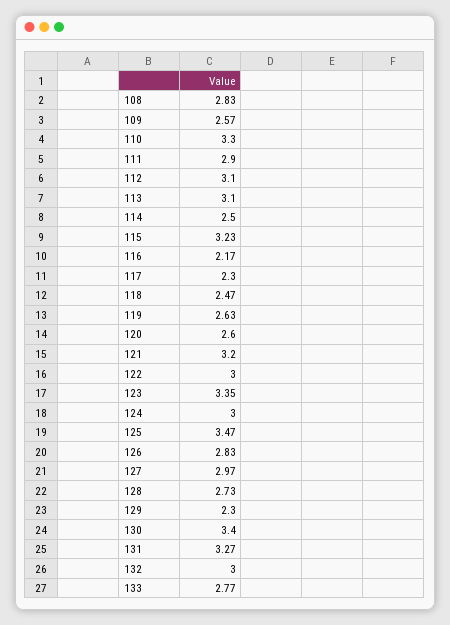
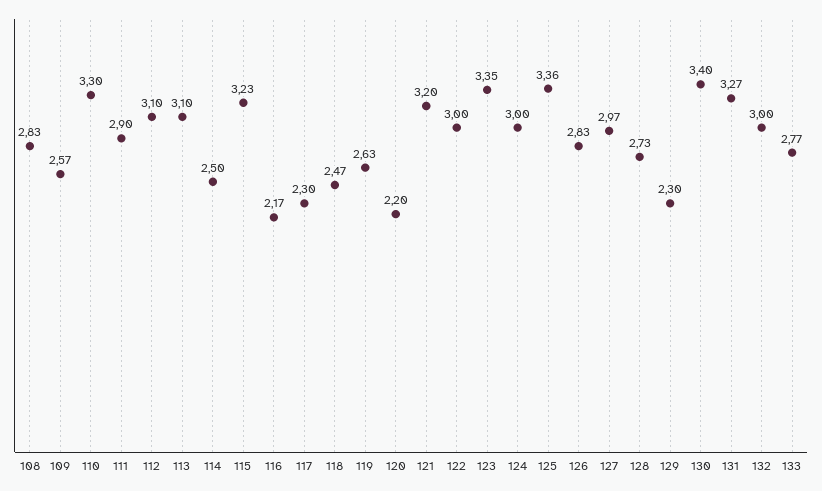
  {
    "108": 2.83,
    "109": 2.57,
    "110": 3.3,
    "111": 2.9,
    "112": 3.1,
    "113": 3.1,
    "114": 2.5,
    "115": 3.23,
    "116": 2.17,
    "117": 2.3,
    "118": 2.47,
    "119": 2.63,
-   "120": 2.6,
+   "120": 2.2,
    "121": 3.2,
    "122": 3,
    "123": 3.35,
    "124": 3,
-   "125": 3.47,
+   "125": 3.36,
    "126": 2.83,
    "127": 2.97,
    "128": 2.73,
    "129": 2.3,
    "130": 3.4,
    "131": 3.27,
    "132": 3,
    "133": 2.77
  }

